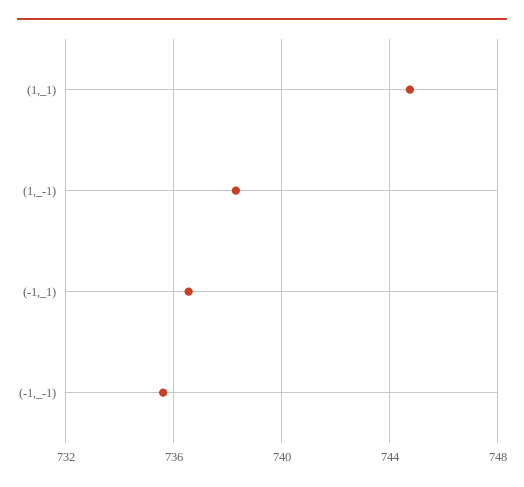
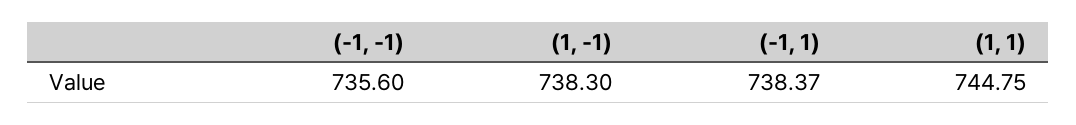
  {
    "(1,_1)": 744.75,
    "(1,_-1)": 738.3,
-   "(-1,_1)": 736.5,
+   "(-1,_1)": 738.37,
    "(-1,_-1)": 735.6
  }

